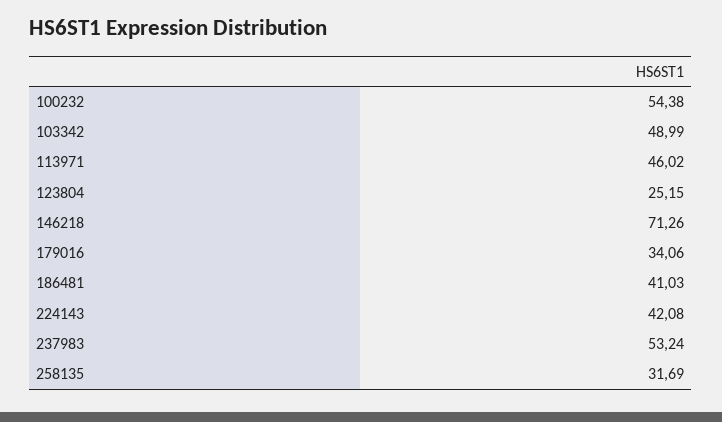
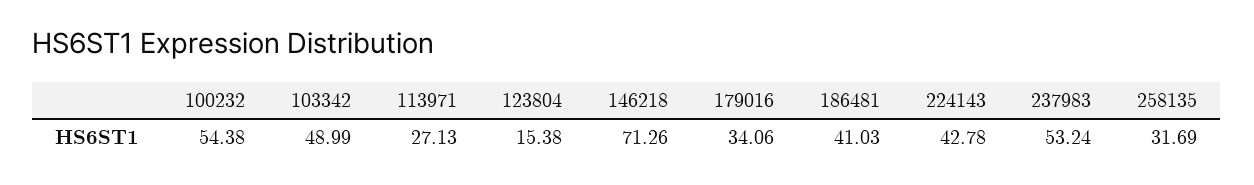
  {
    "100232": 54.38,
    "103342": 48.99,
-   "113971": 46.02,
+   "113971": 27.13,
-   "123804": 25.15,
+   "123804": 15.38,
    "146218": 71.26,
    "179016": 34.06,
    "186481": 41.03,
-   "224143": 42.08,
+   "224143": 42.78,
    "237983": 53.24,
    "258135": 31.69
  }

